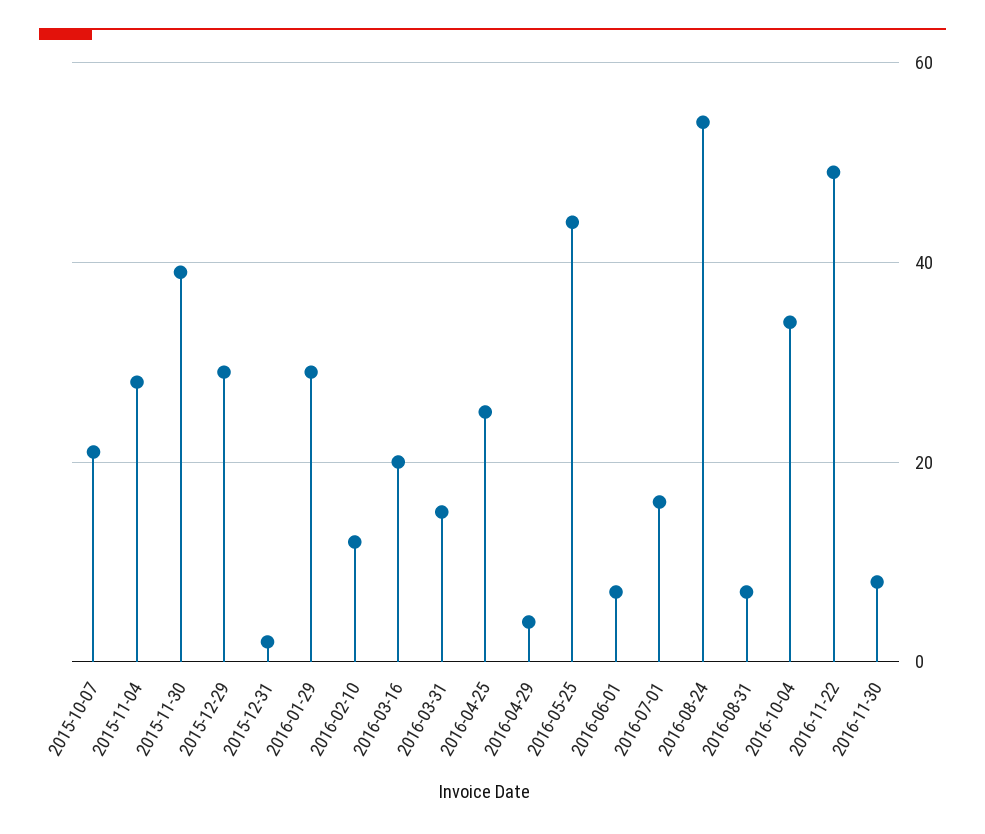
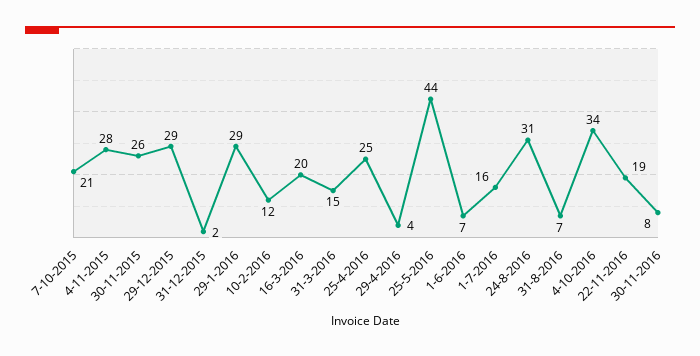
  {
    "2015-10-07": 21,
    "2015-11-04": 28,
-   "2015-11-30": 40,
+   "2015-11-30": 26,
    "2015-12-29": 29,
    "2015-12-31": 2,
    "2016-01-29": 29,
    "2016-02-10": 12,
    "2016-03-16": 20,
    "2016-03-31": 15,
    "2016-04-25": 25,
    "2016-04-29": 4,
    "2016-05-25": 44,
    "2016-06-01": 7,
    "2016-07-01": 16,
-   "2016-08-24": 55,
+   "2016-08-24": 31,
    "2016-08-31": 7,
    "2016-10-04": 34,
-   "2016-11-22": 50,
+   "2016-11-22": 19,
    "2016-11-30": 8
  }

